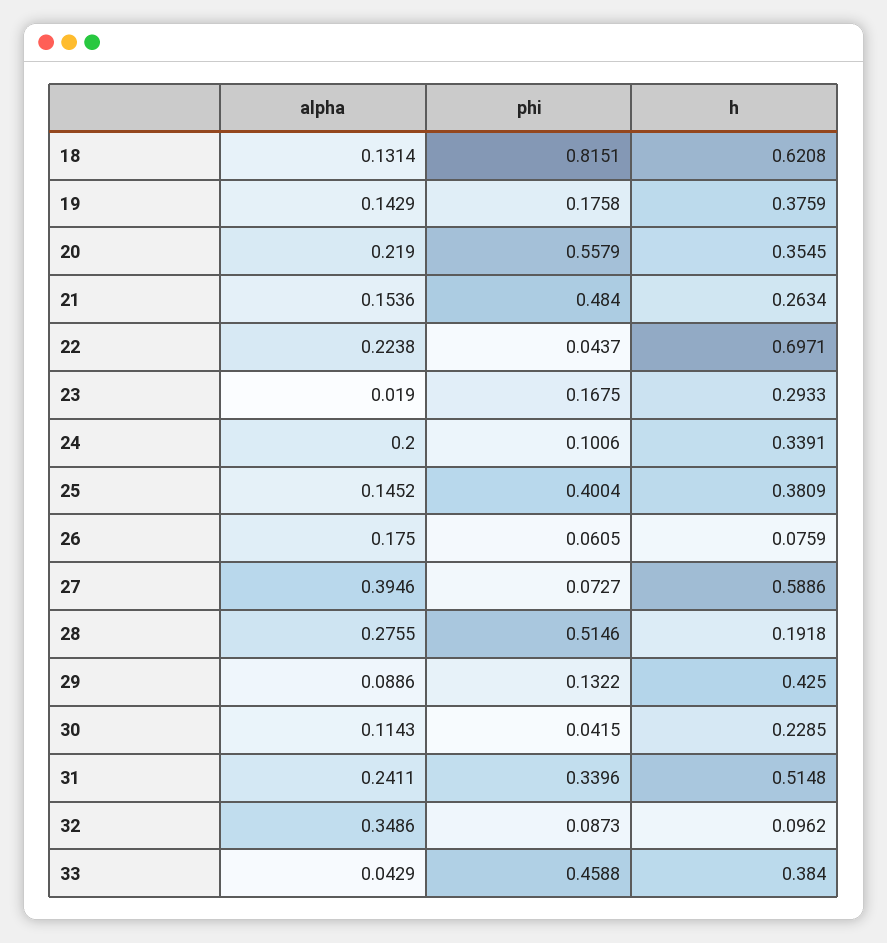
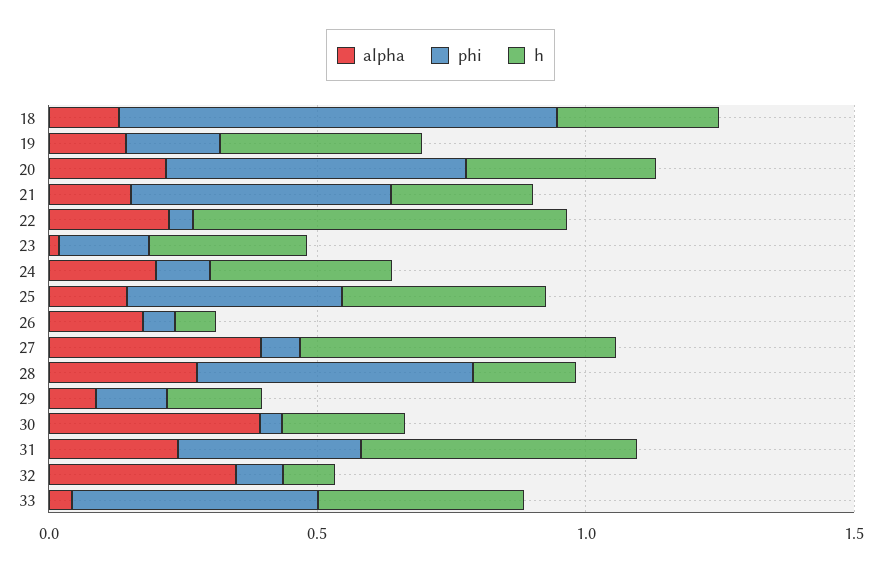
  {
    "alpha": {
      "18": 0.1314,
      "19": 0.1429,
      "20": 0.219,
      "21": 0.1536,
      "22": 0.2238,
      "23": 0.019,
      "24": 0.2,
      "25": 0.1452,
      "26": 0.175,
      "27": 0.3946,
      "28": 0.2755,
      "29": 0.0886,
-     "30": 0.1143,
+     "30": 0.4,
      "31": 0.2411,
      "32": 0.3486,
      "33": 0.0429
    },
    "phi": {
      "18": 0.8151,
      "19": 0.1758,
      "20": 0.5579,
      "21": 0.484,
      "22": 0.0437,
      "23": 0.1675,
      "24": 0.1006,
      "25": 0.4004,
      "26": 0.0605,
      "27": 0.0727,
      "28": 0.5146,
      "29": 0.1322,
      "30": 0.0415,
      "31": 0.3396,
      "32": 0.0873,
      "33": 0.4588
    },
    "h": {
-     "18": 0.6208,
+     "18": 0.3,
      "19": 0.3759,
      "20": 0.3545,
      "21": 0.2634,
      "22": 0.6971,
      "23": 0.2933,
      "24": 0.3391,
      "25": 0.3809,
      "26": 0.0759,
      "27": 0.5886,
      "28": 0.1918,
-     "29": 0.425,
+     "29": 0.2,
      "30": 0.2285,
      "31": 0.5148,
      "32": 0.0962,
      "33": 0.384
    }
  }

